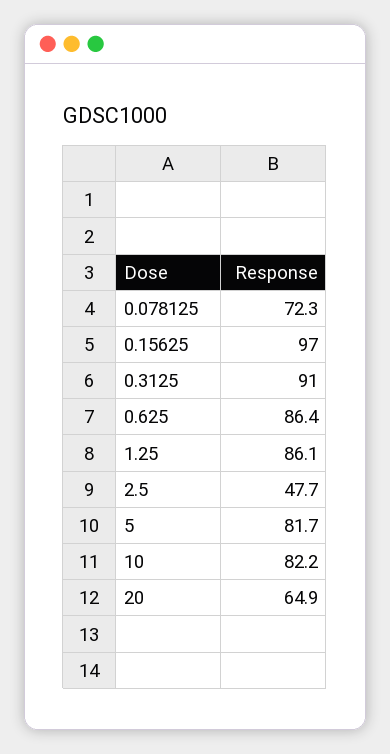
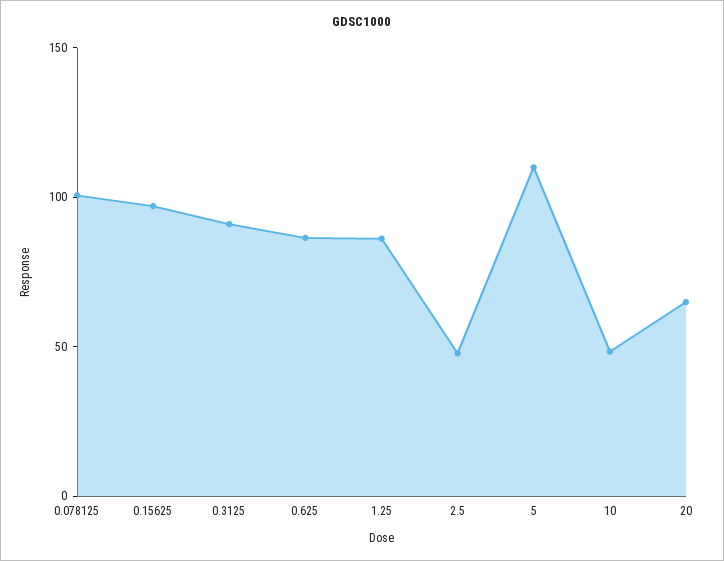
  {
-   "0.078125": 72.3,
+   "0.078125": 100,
    "0.15625": 97,
    "0.3125": 91,
    "0.625": 86.4,
    "1.25": 86.1,
    "2.5": 47.7,
-   "5": 81.7,
+   "5": 110,
-   "10": 82.2,
+   "10": 50,
    "20": 64.9
  }

